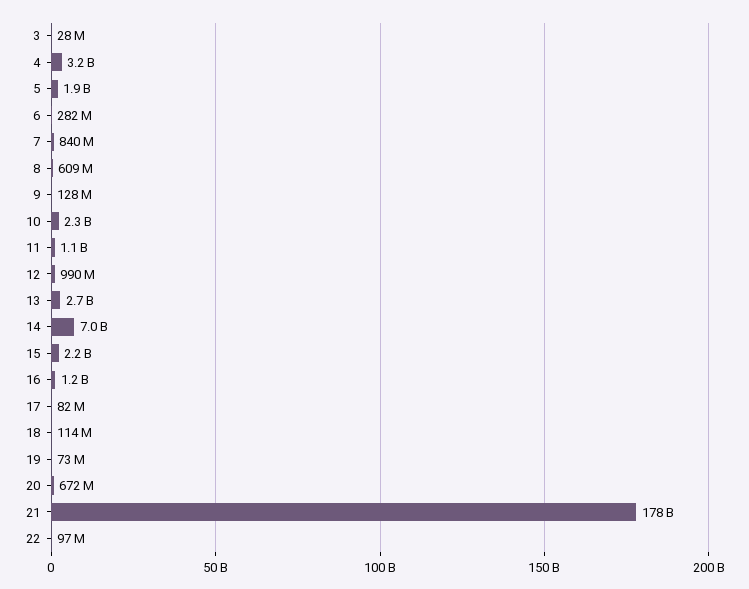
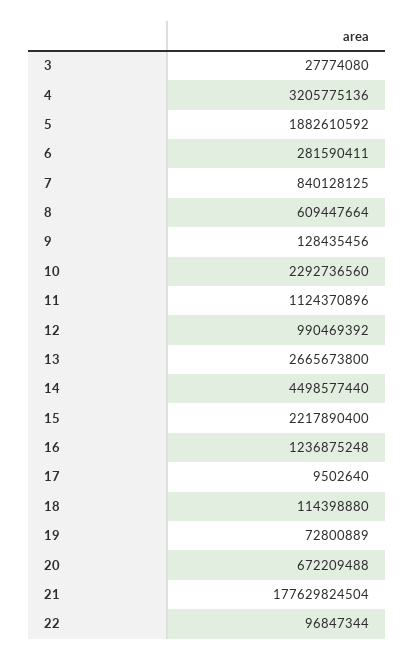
  {
    "3": 27774080,
    "4": 3205775136,
    "5": 1882610592,
    "6": 281590411,
    "7": 840128125,
    "8": 609447664,
    "9": 128435456,
    "10": 2292736560,
    "11": 1124370896,
    "12": 990469392,
    "13": 2665673800,
-   "14": 7000000000,
+   "14": 4498577440,
    "15": 2217890400,
    "16": 1236875248,
-   "17": 82000000,
+   "17": 9502640,
    "18": 114398880,
    "19": 72800889,
    "20": 672209488,
    "21": 177629824504,
    "22": 96847344
  }

